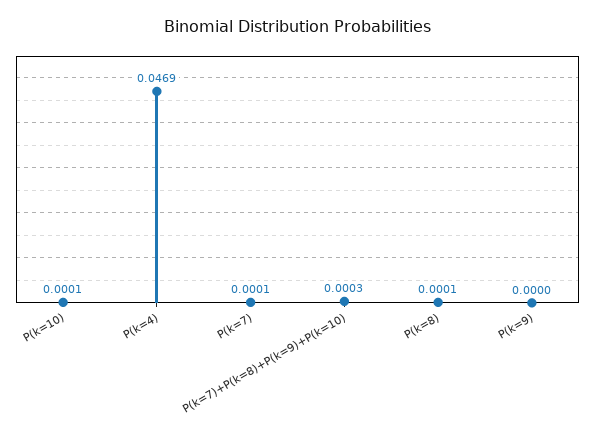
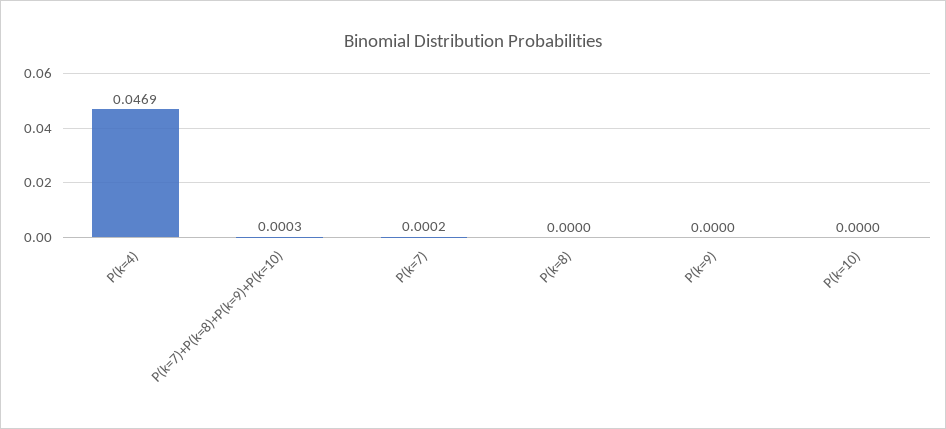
  {
-   "P(k=10)": 0.0001,
+   "P(k=10)": 0,
    "P(k=4)": 0.0469,
-   "P(k=7)": 0.0001,
+   "P(k=7)": 0.0002,
    "P(k=7)+P(k=8)+P(k=9)+P(k=10)": 0.0003,
-   "P(k=8)": 0.0001,
+   "P(k=8)": 0,
    "P(k=9)": 0
  }

